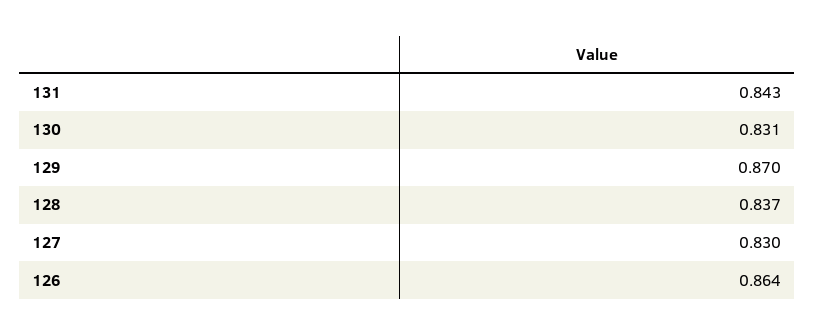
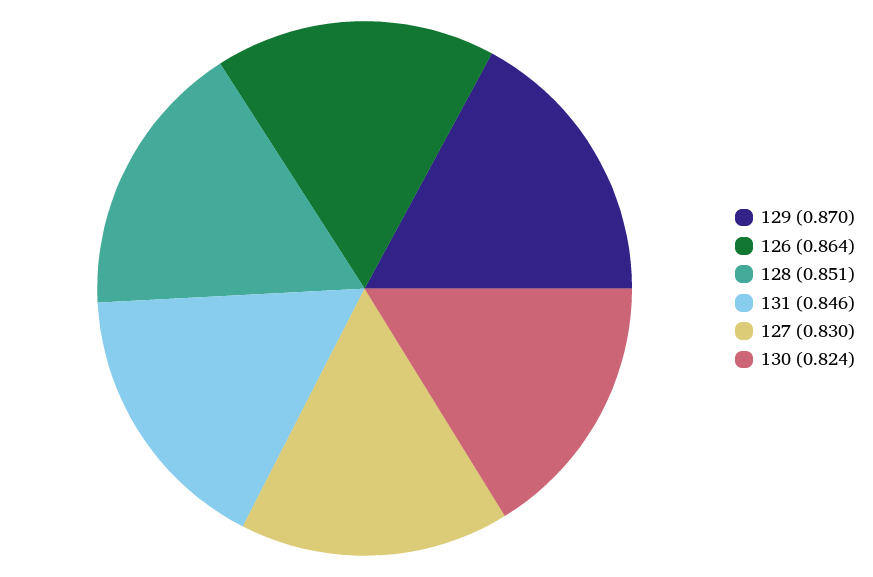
  {
-   "131": 0.843,
+   "131": 0.846,
-   "130": 0.831,
+   "130": 0.824,
    "129": 0.87,
-   "128": 0.837,
+   "128": 0.851,
    "127": 0.83,
    "126": 0.864
  }

